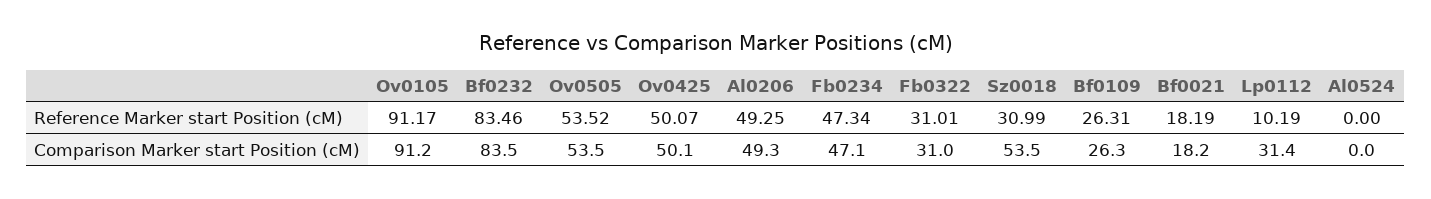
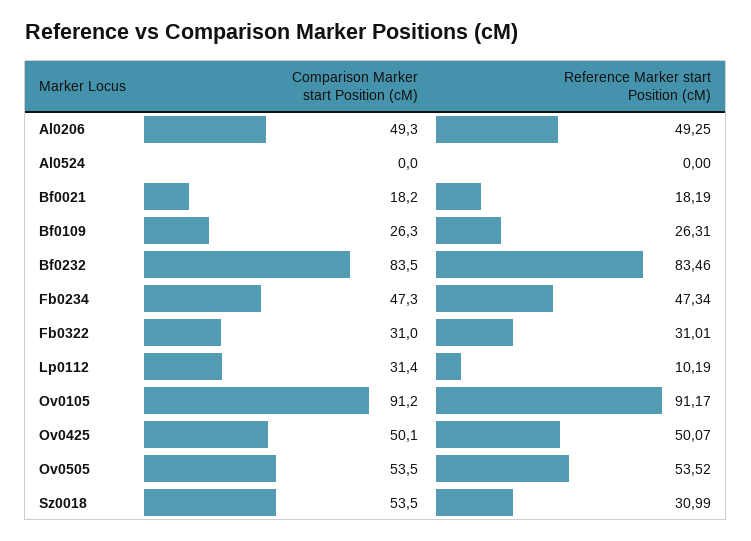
  {
    "Ov0105": {
      "Reference Marker start Position (cM)": 91.17,
      "Comparison Marker start Position (cM)": 91.2
    },
    "Bf0232": {
      "Reference Marker start Position (cM)": 83.46,
      "Comparison Marker start Position (cM)": 83.5
    },
    "Ov0505": {
      "Reference Marker start Position (cM)": 53.52,
      "Comparison Marker start Position (cM)": 53.5
    },
    "Ov0425": {
      "Reference Marker start Position (cM)": 50.07,
      "Comparison Marker start Position (cM)": 50.1
    },
    "Al0206": {
      "Reference Marker start Position (cM)": 49.25,
      "Comparison Marker start Position (cM)": 49.3
    },
    "Fb0234": {
      "Reference Marker start Position (cM)": 47.34,
-     "Comparison Marker start Position (cM)": 47.1
+     "Comparison Marker start Position (cM)": 47.3
    },
    "Fb0322": {
      "Reference Marker start Position (cM)": 31.01,
      "Comparison Marker start Position (cM)": 31
    },
    "Sz0018": {
      "Reference Marker start Position (cM)": 30.99,
      "Comparison Marker start Position (cM)": 53.5
    },
    "Bf0109": {
      "Reference Marker start Position (cM)": 26.31,
      "Comparison Marker start Position (cM)": 26.3
    },
    "Bf0021": {
      "Reference Marker start Position (cM)": 18.19,
      "Comparison Marker start Position (cM)": 18.2
    },
    "Lp0112": {
      "Reference Marker start Position (cM)": 10.19,
      "Comparison Marker start Position (cM)": 31.4
    },
    "Al0524": {
      "Reference Marker start Position (cM)": 0,
      "Comparison Marker start Position (cM)": 0
    }
  }

